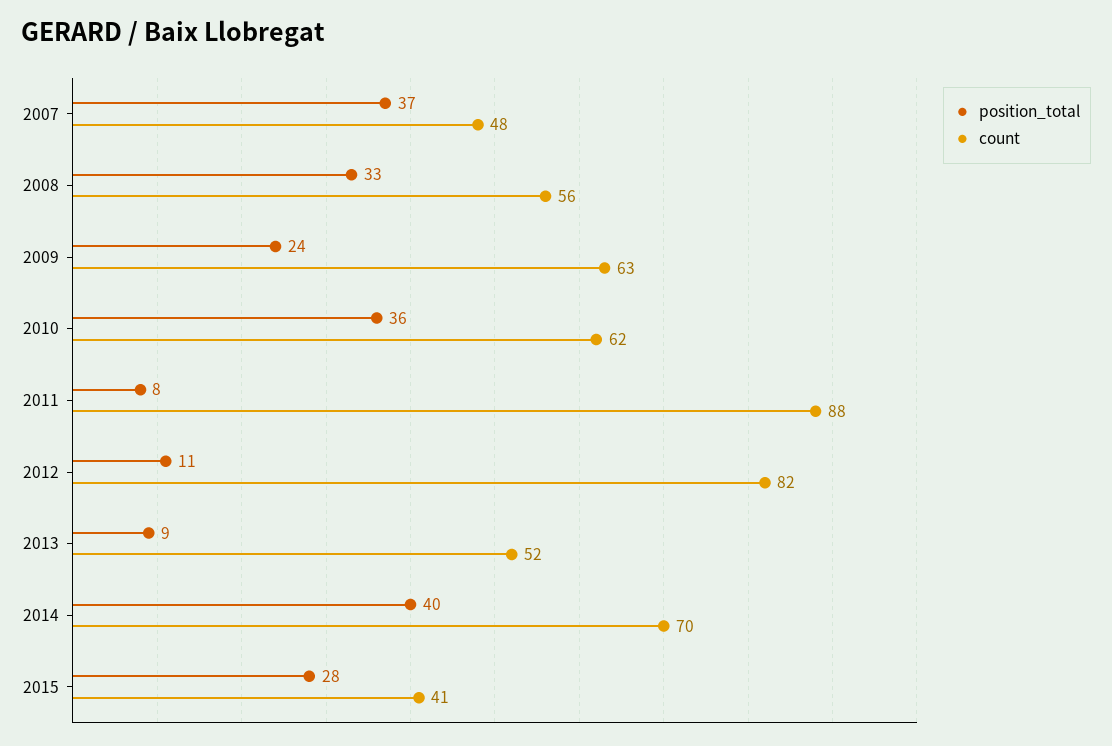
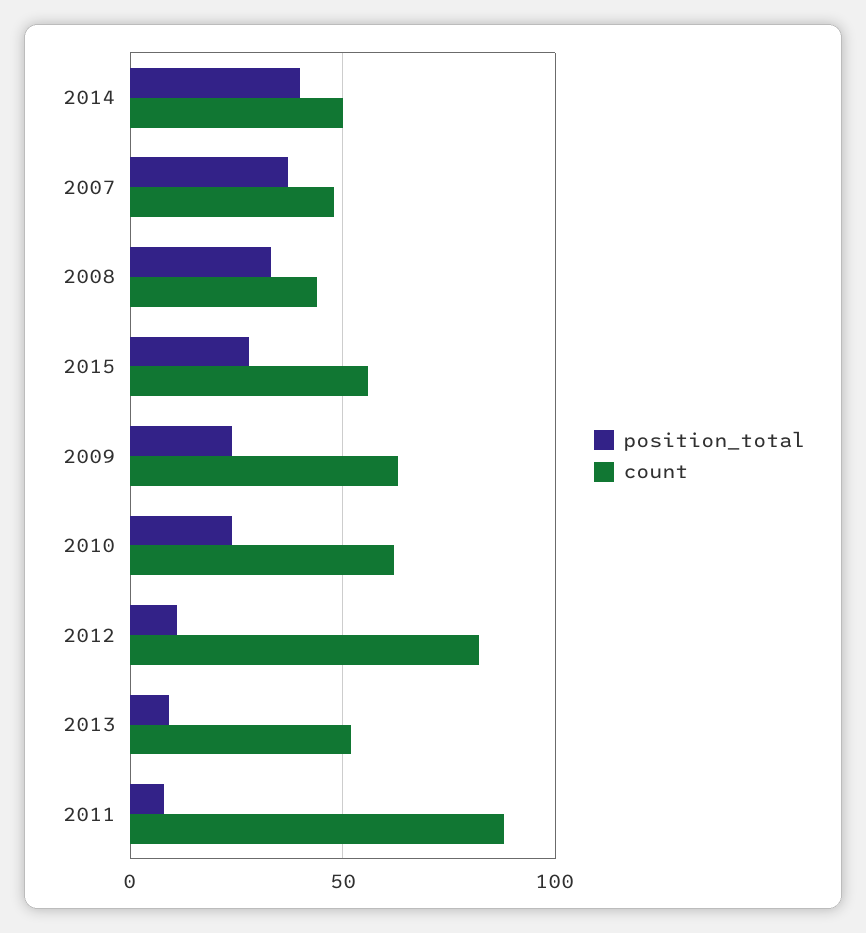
  {
    "position_total": {
      "2007": 37,
      "2008": 33,
      "2009": 24,
-     "2010": 36,
+     "2010": 25,
      "2011": 8,
      "2012": 11,
      "2013": 9,
      "2014": 40,
      "2015": 28
    },
    "count": {
      "2007": 48,
-     "2008": 56,
+     "2008": 45,
      "2009": 63,
      "2010": 62,
      "2011": 88,
      "2012": 82,
      "2013": 52,
-     "2014": 70,
+     "2014": 50,
-     "2015": 41
+     "2015": 55
    }
  }

